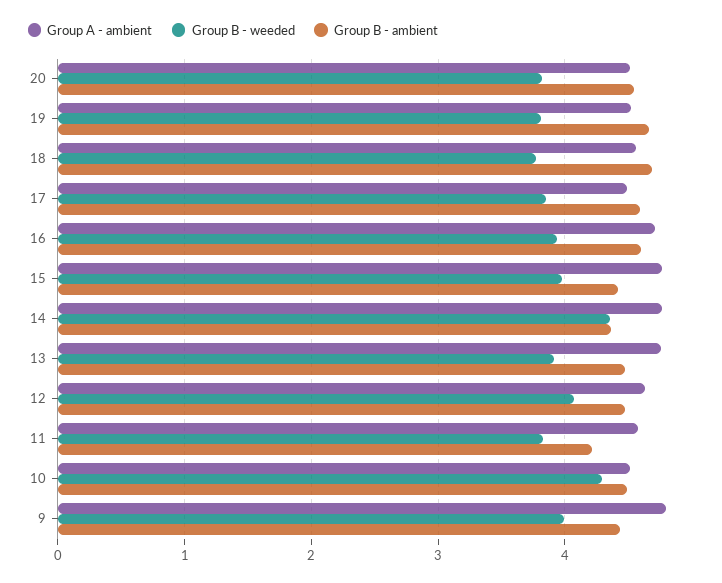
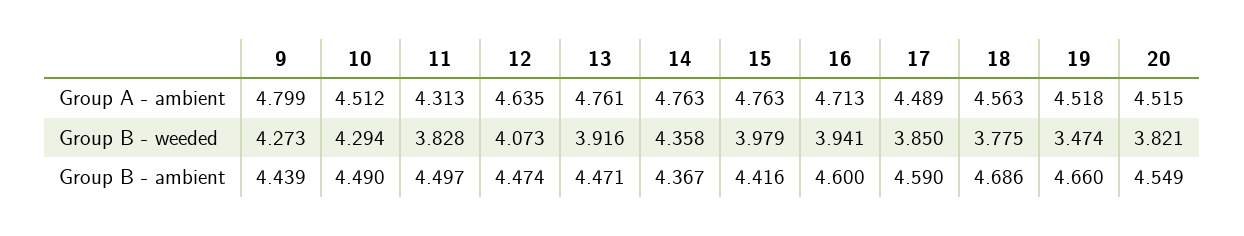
  {
    "Group A - ambient": {
      "20": 4.515,
      "19": 4.518,
      "18": 4.563,
      "17": 4.489,
      "16": 4.713,
      "15": 4.763,
      "14": 4.763,
      "13": 4.761,
      "12": 4.635,
-     "11": 4.6,
+     "11": 4.313,
      "10": 4.512,
      "9": 4.799
    },
    "Group B - weeded": {
      "20": 3.821,
-     "19": 3.8,
+     "19": 3.474,
      "18": 3.775,
      "17": 3.85,
      "16": 3.941,
      "15": 3.979,
      "14": 4.358,
      "13": 3.916,
      "12": 4.073,
      "11": 3.828,
      "10": 4.294,
-     "9": 4
+     "9": 4.273
    },
    "Group B - ambient": {
      "20": 4.549,
      "19": 4.66,
      "18": 4.686,
      "17": 4.59,
      "16": 4.6,
      "15": 4.416,
      "14": 4.367,
      "13": 4.471,
      "12": 4.474,
-     "11": 4.2,
+     "11": 4.497,
      "10": 4.49,
      "9": 4.439
    }
  }

